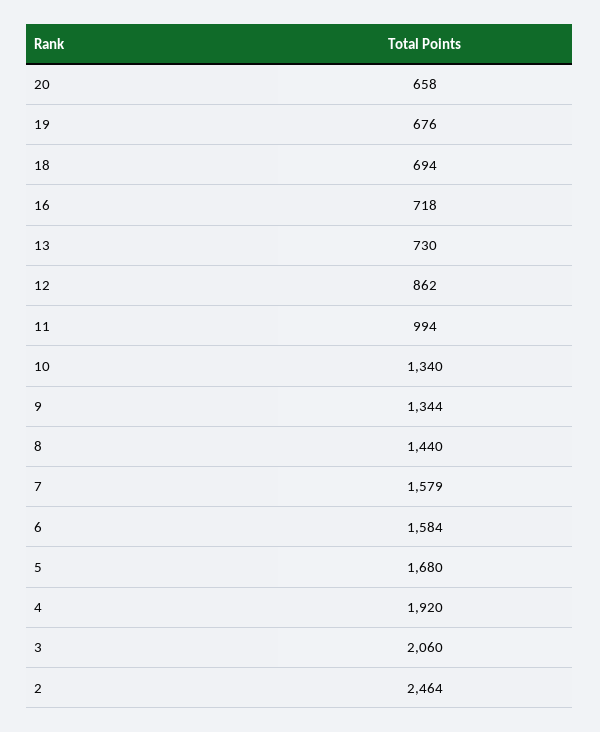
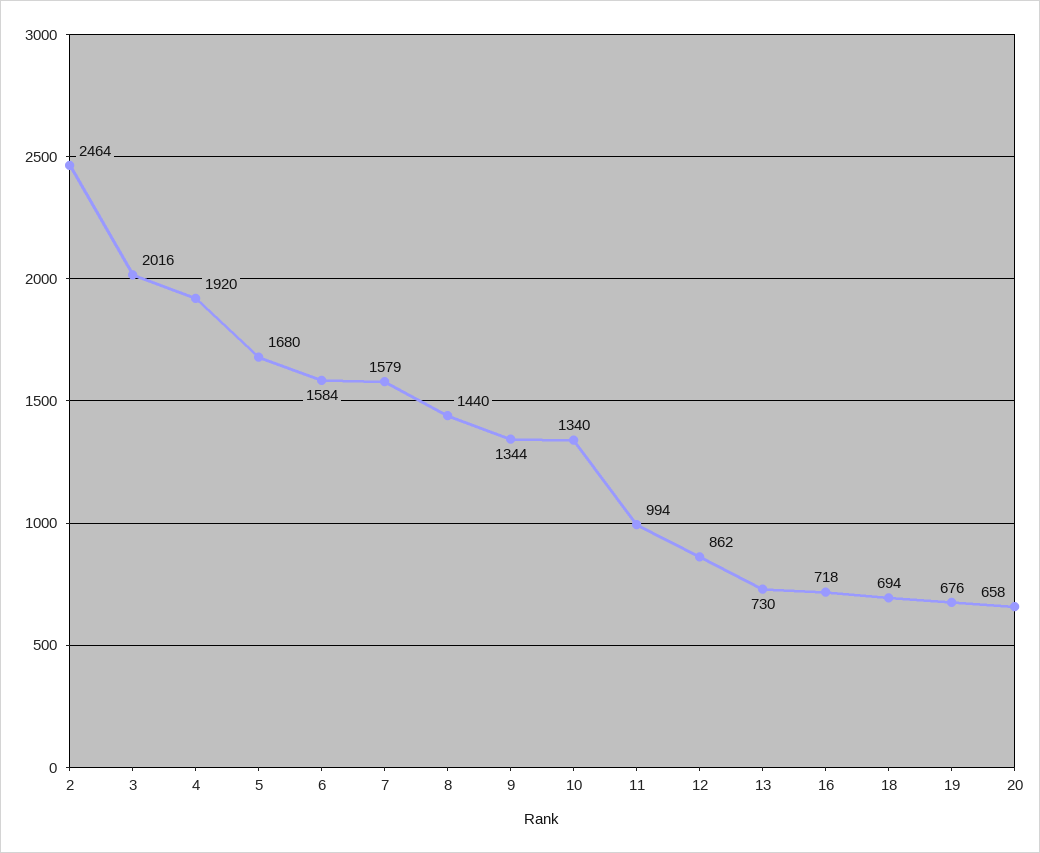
  {
    "20": 658,
    "19": 676,
    "18": 694,
    "16": 718,
    "13": 730,
    "12": 862,
    "11": 994,
    "10": 1340,
    "9": 1344,
    "8": 1440,
    "7": 1579,
    "6": 1584,
    "5": 1680,
    "4": 1920,
-   "3": 2060,
+   "3": 2016,
    "2": 2464
  }

